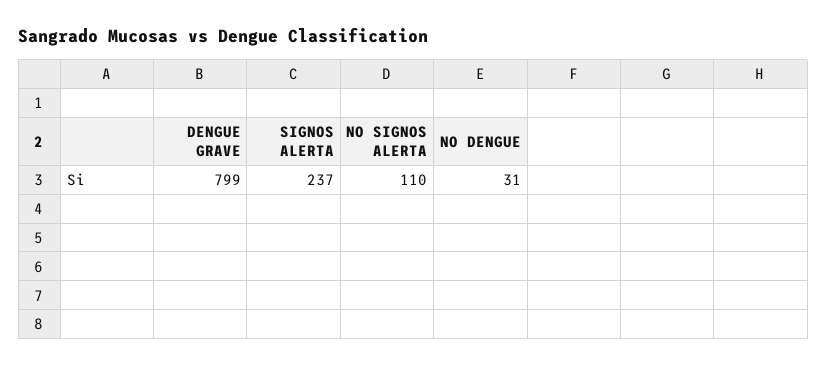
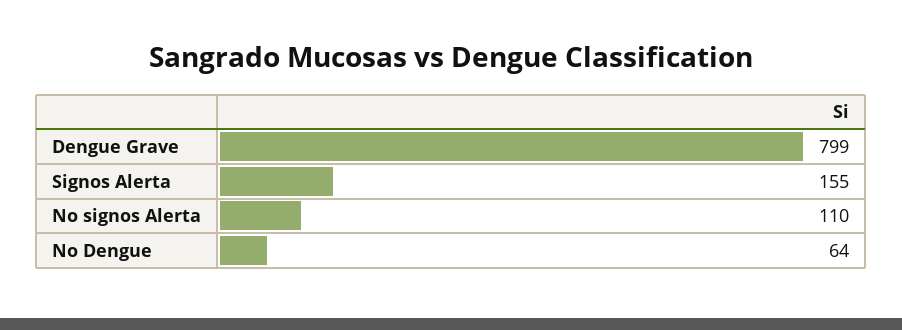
  {
    "DENGUE GRAVE": 799,
-   "SIGNOS ALERTA": 237,
+   "SIGNOS ALERTA": 155,
    "NO SIGNOS ALERTA": 110,
-   "NO DENGUE": 31
+   "NO DENGUE": 64
  }

